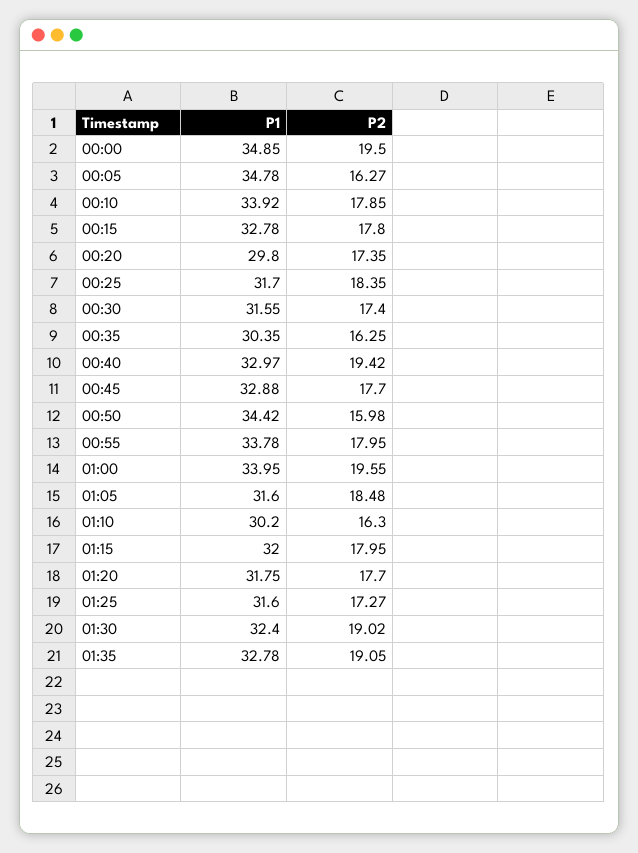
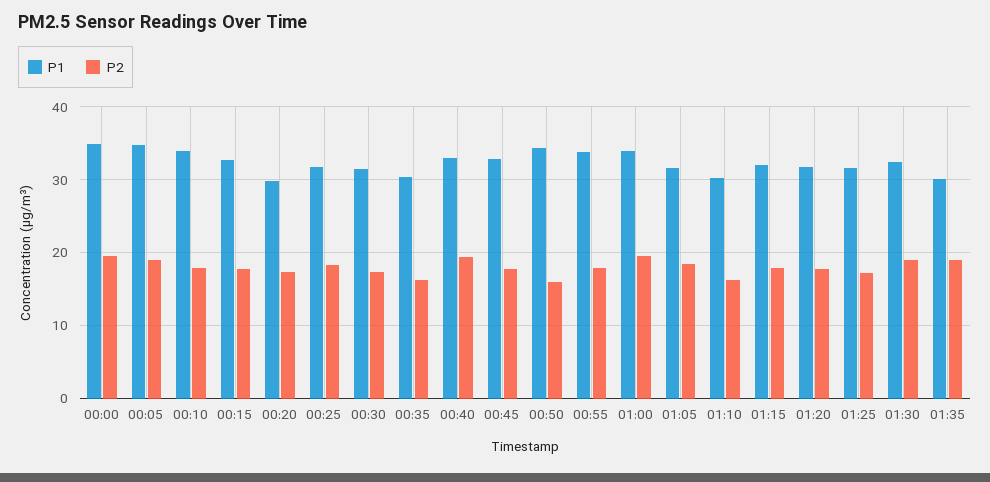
  {
    "P1": {
      "00:00": 34.85,
      "00:05": 34.78,
      "00:10": 33.92,
      "00:15": 32.78,
      "00:20": 29.8,
      "00:25": 31.7,
      "00:30": 31.55,
      "00:35": 30.35,
      "00:40": 32.97,
      "00:45": 32.88,
      "00:50": 34.42,
      "00:55": 33.78,
      "01:00": 33.95,
      "01:05": 31.6,
      "01:10": 30.2,
      "01:15": 32,
      "01:20": 31.75,
      "01:25": 31.6,
      "01:30": 32.4,
-     "01:35": 32.78
+     "01:35": 30
    },
    "P2": {
      "00:00": 19.5,
-     "00:05": 16.27,
+     "00:05": 19,
      "00:10": 17.85,
      "00:15": 17.8,
      "00:20": 17.35,
      "00:25": 18.35,
      "00:30": 17.4,
      "00:35": 16.25,
      "00:40": 19.42,
      "00:45": 17.7,
      "00:50": 15.98,
      "00:55": 17.95,
      "01:00": 19.55,
      "01:05": 18.48,
      "01:10": 16.3,
      "01:15": 17.95,
      "01:20": 17.7,
      "01:25": 17.27,
      "01:30": 19.02,
      "01:35": 19.05
    }
  }

